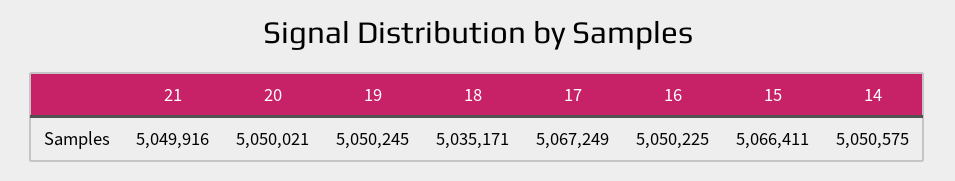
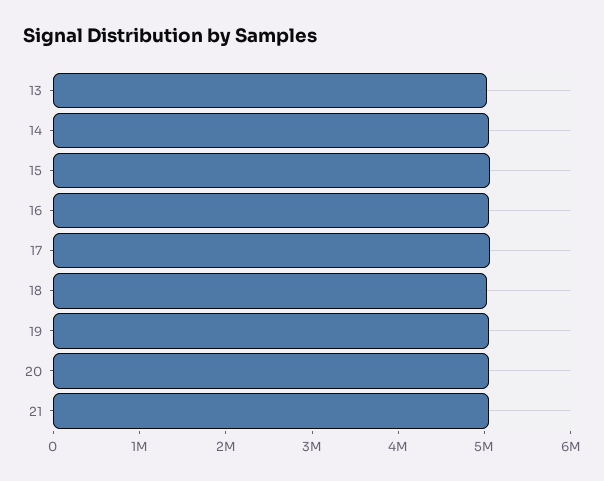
  {
    "21": 5049916,
    "20": 5050021,
    "19": 5050245,
    "18": 5035171,
    "17": 5067249,
    "16": 5050225,
    "15": 5066411,
-   "14": 5050575
+   "14": 5050575,
+   "13": 5000000
  }

